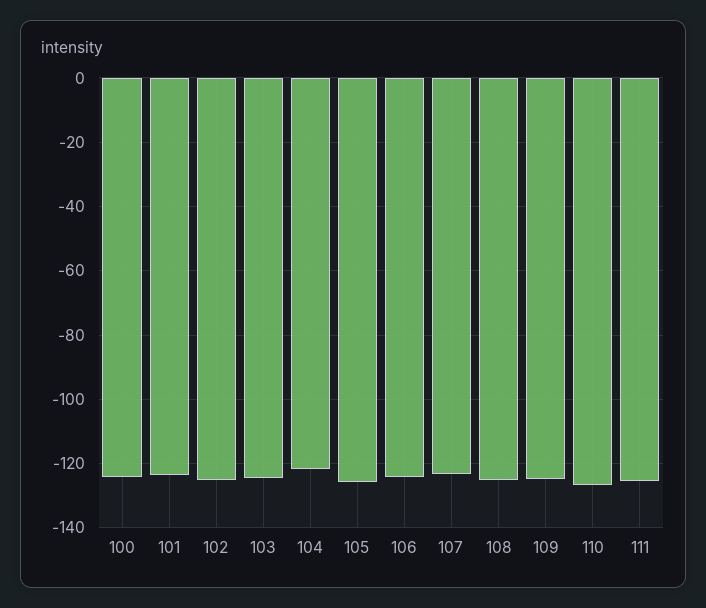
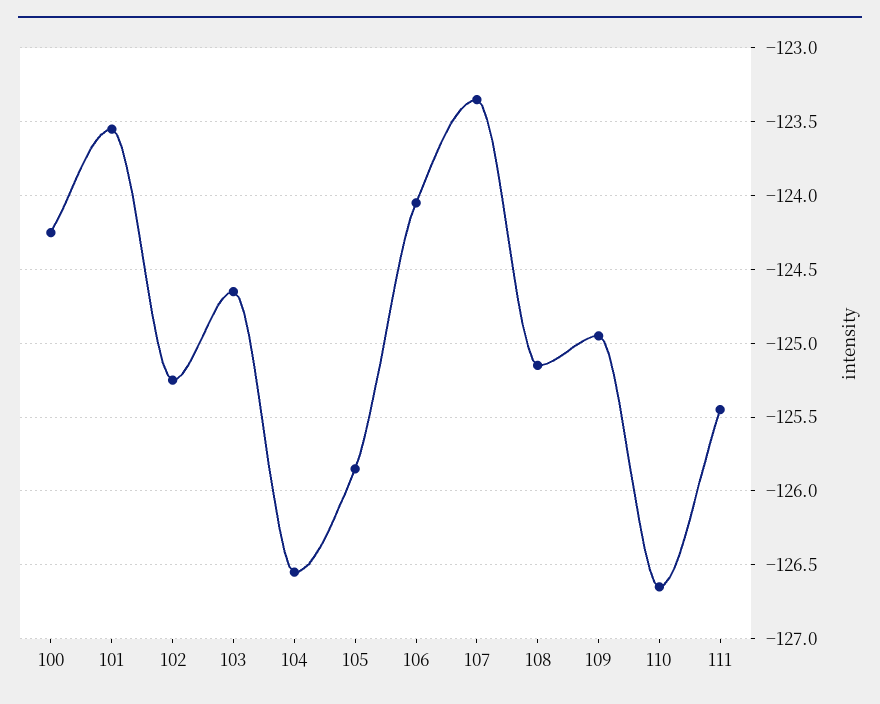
  {
    "100": -124.25,
    "101": -123.55,
    "102": -125.25,
    "103": -124.65,
-   "104": -122,
+   "104": -126.55,
    "105": -125.85,
    "106": -124.05,
    "107": -123.35,
    "108": -125.15,
    "109": -124.95,
    "110": -126.65,
    "111": -125.45
  }

